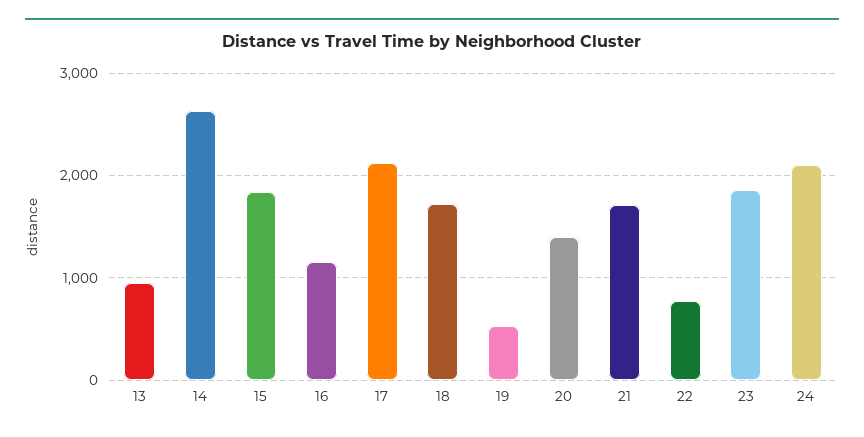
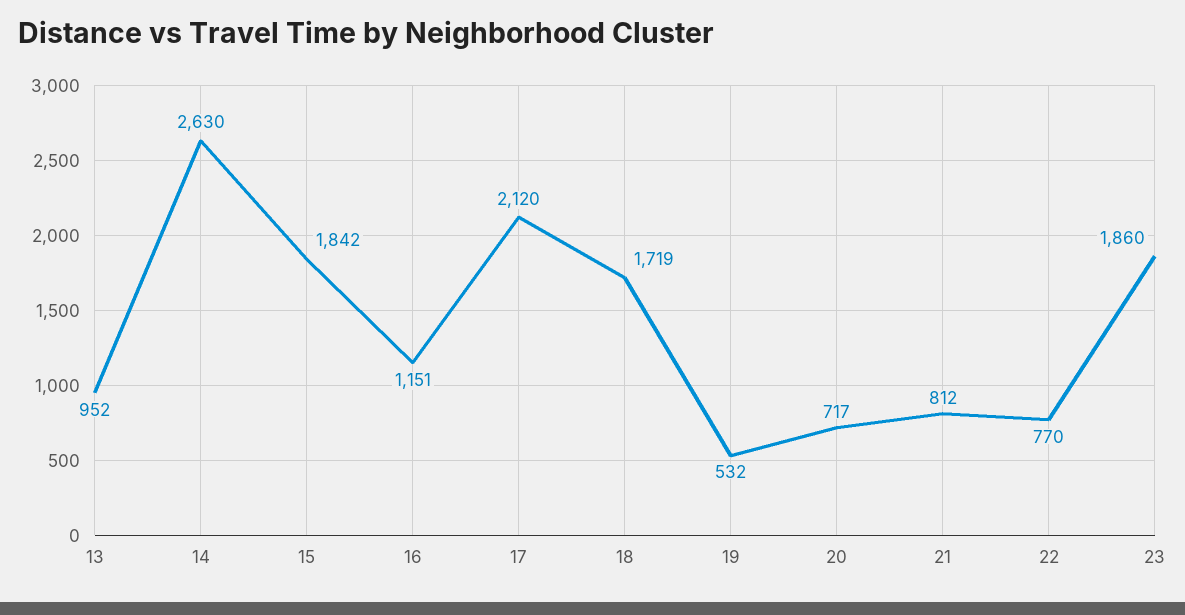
  {
    "13": 952,
    "14": 2630,
    "15": 1842,
    "16": 1151,
    "17": 2120,
    "18": 1719,
    "19": 532,
-   "20": 1400,
+   "20": 717,
-   "21": 1700,
+   "21": 812,
    "22": 770,
-   "23": 1860,
+   "23": 1860
-   "24": 2100
  }

